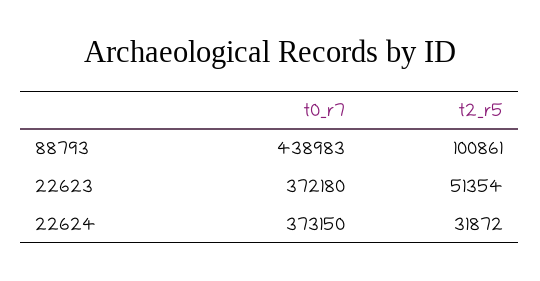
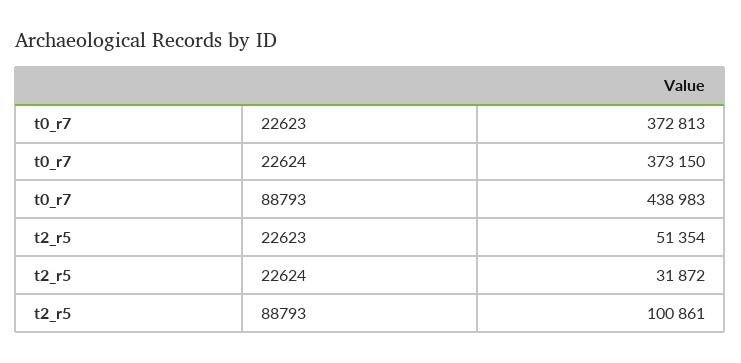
  {
    "t0_r7": {
      "88793": 438983,
-     "22623": 372180,
+     "22623": 372813,
      "22624": 373150
    },
    "t2_r5": {
      "88793": 100861,
      "22623": 51354,
      "22624": 31872
    }
  }

